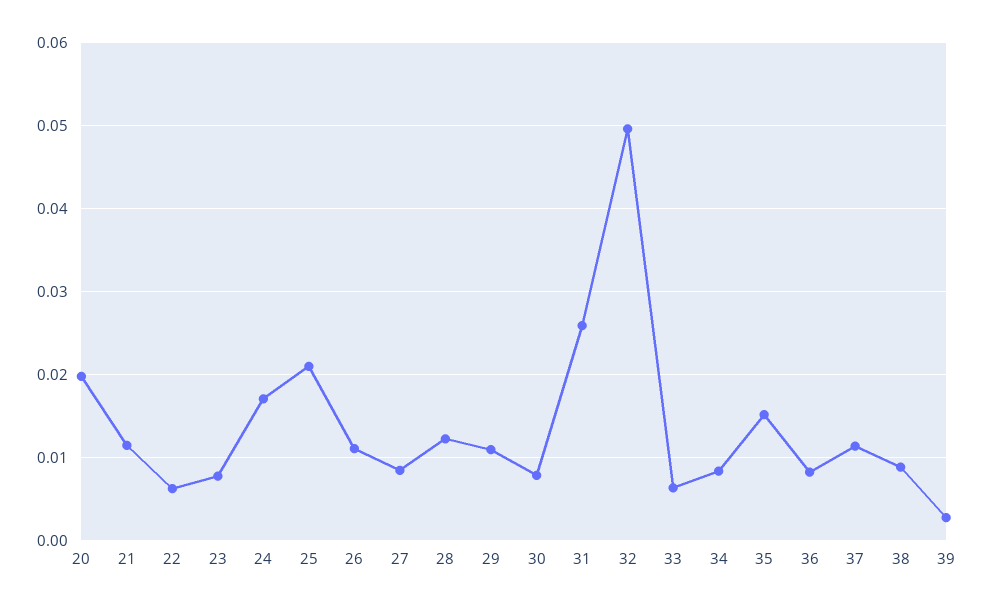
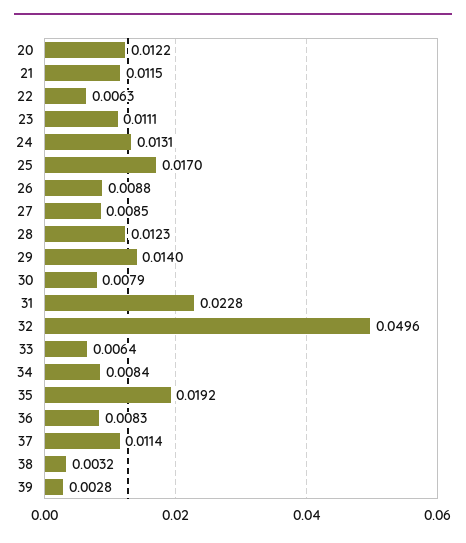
  {
-   "20": 0.02,
+   "20": 0.0122,
    "21": 0.0115,
    "22": 0.0063,
-   "23": 0.008,
+   "23": 0.0111,
-   "24": 0.017,
+   "24": 0.0131,
-   "25": 0.021,
+   "25": 0.017,
-   "26": 0.011,
+   "26": 0.0088,
    "27": 0.0085,
    "28": 0.0123,
-   "29": 0.011,
+   "29": 0.014,
    "30": 0.0079,
-   "31": 0.026,
+   "31": 0.0228,
    "32": 0.0496,
    "33": 0.0064,
    "34": 0.0084,
-   "35": 0.015,
+   "35": 0.0192,
    "36": 0.0083,
    "37": 0.0114,
-   "38": 0.009,
+   "38": 0.0032,
    "39": 0.0028
  }

